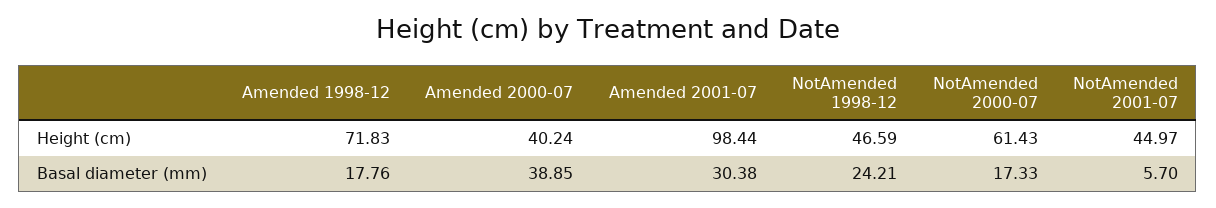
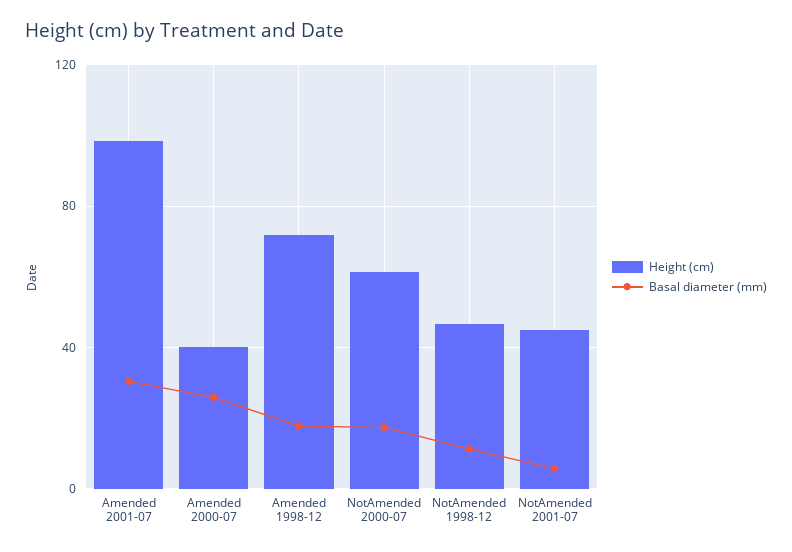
  {
    "Height (cm)": {
      "Amended 1998-12": 71.83,
      "Amended 2000-07": 40.24,
      "Amended 2001-07": 98.44,
      "NotAmended 1998-12": 46.59,
      "NotAmended 2000-07": 61.43,
      "NotAmended 2001-07": 44.97
    },
    "Basal diameter (mm)": {
      "Amended 1998-12": 17.76,
-     "Amended 2000-07": 38.85,
+     "Amended 2000-07": 25,
      "Amended 2001-07": 30.38,
-     "NotAmended 1998-12": 24.21,
+     "NotAmended 1998-12": 10,
      "NotAmended 2000-07": 17.33,
      "NotAmended 2001-07": 5.7
    }
  }

